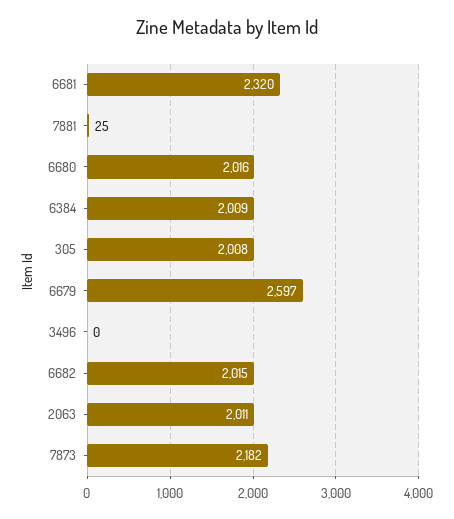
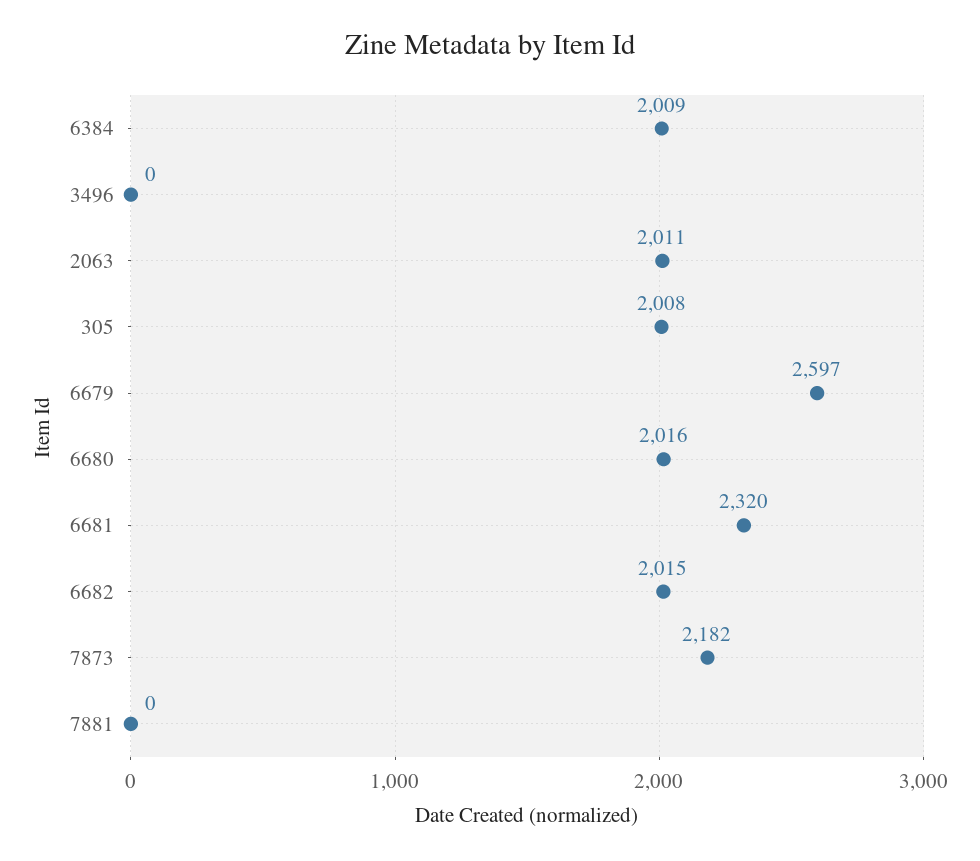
  {
    "6681": 2320,
-   "7881": 25,
+   "7881": 0,
    "6680": 2016,
    "6384": 2009,
    "305": 2008,
    "6679": 2597,
    "3496": 0,
    "6682": 2015,
    "2063": 2011,
    "7873": 2182
  }

